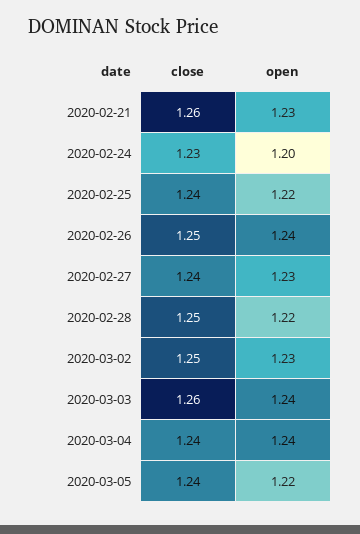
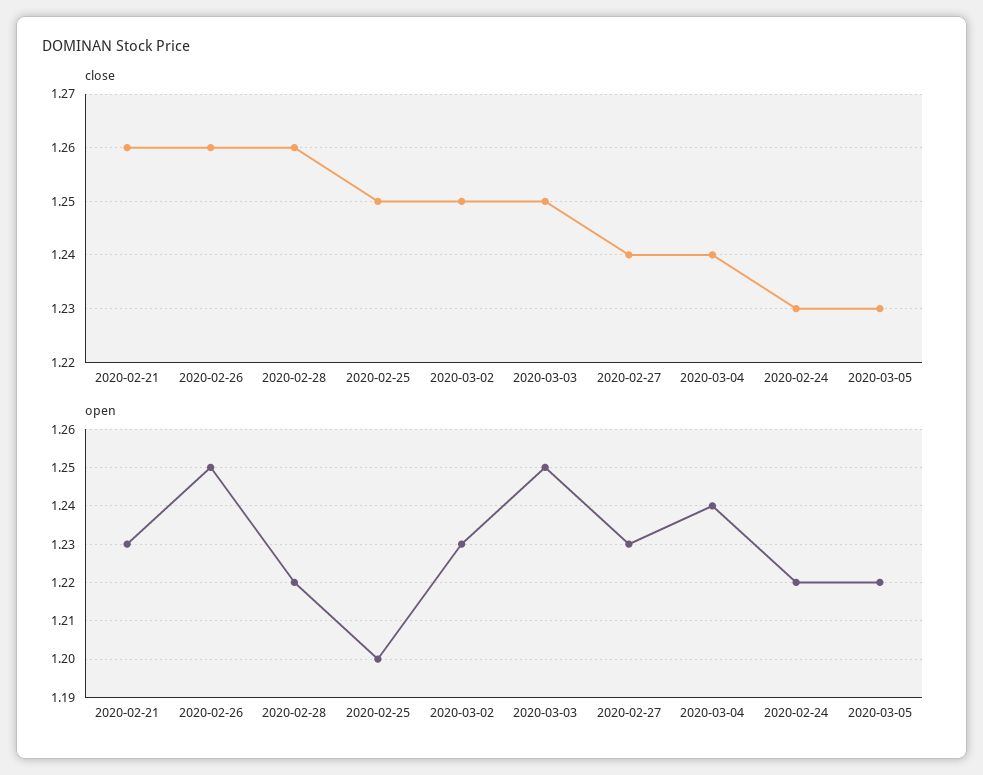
  {
    "close": {
      "2020-02-21": 1.26,
      "2020-02-24": 1.23,
-     "2020-02-25": 1.24,
+     "2020-02-25": 1.25,
-     "2020-02-26": 1.25,
+     "2020-02-26": 1.26,
      "2020-02-27": 1.24,
-     "2020-02-28": 1.25,
+     "2020-02-28": 1.26,
      "2020-03-02": 1.25,
-     "2020-03-03": 1.26,
+     "2020-03-03": 1.25,
      "2020-03-04": 1.24,
-     "2020-03-05": 1.24
+     "2020-03-05": 1.23
    },
    "open": {
      "2020-02-21": 1.23,
-     "2020-02-24": 1.2,
+     "2020-02-24": 1.22,
-     "2020-02-25": 1.22,
+     "2020-02-25": 1.2,
-     "2020-02-26": 1.24,
+     "2020-02-26": 1.25,
      "2020-02-27": 1.23,
      "2020-02-28": 1.22,
      "2020-03-02": 1.23,
-     "2020-03-03": 1.24,
+     "2020-03-03": 1.25,
      "2020-03-04": 1.24,
      "2020-03-05": 1.22
    }
  }

